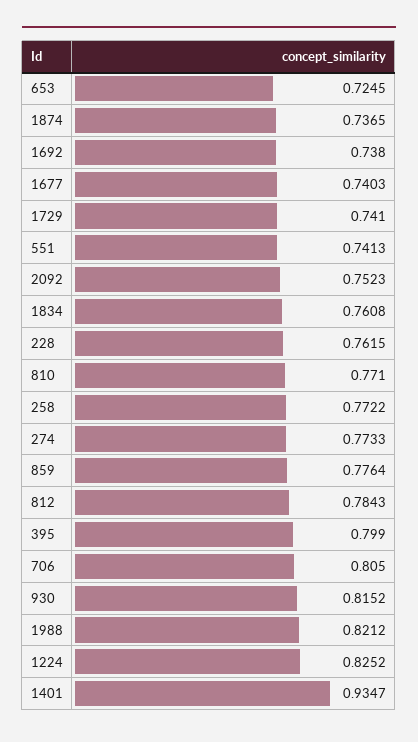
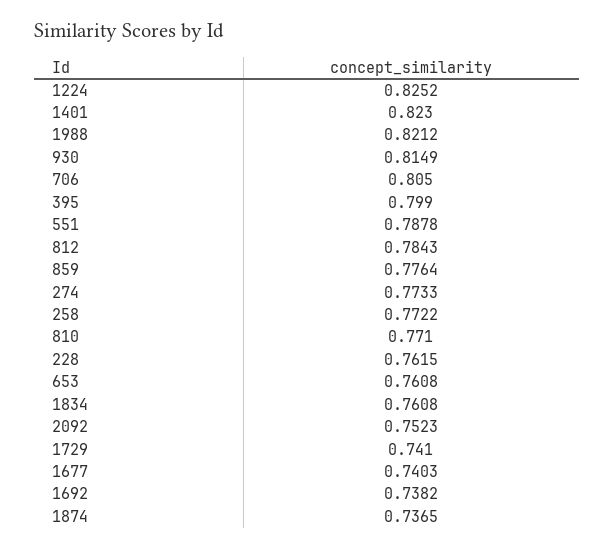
  {
-   "653": 0.7245,
+   "653": 0.7608,
    "1874": 0.7365,
-   "1692": 0.738,
+   "1692": 0.7382,
    "1677": 0.7403,
    "1729": 0.741,
-   "551": 0.7413,
+   "551": 0.7878,
    "2092": 0.7523,
    "1834": 0.7608,
    "228": 0.7615,
    "810": 0.771,
    "258": 0.7722,
    "274": 0.7733,
    "859": 0.7764,
    "812": 0.7843,
    "395": 0.799,
    "706": 0.805,
-   "930": 0.8152,
+   "930": 0.8149,
    "1988": 0.8212,
    "1224": 0.8252,
-   "1401": 0.9347
+   "1401": 0.823
  }

